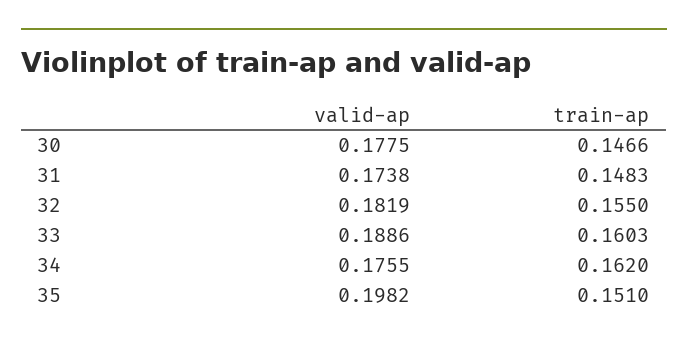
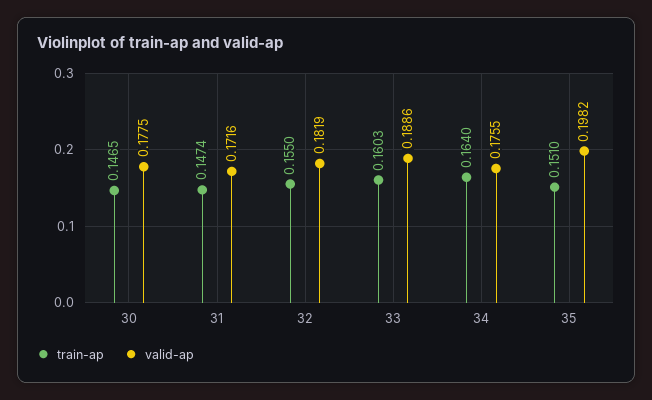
  {
    "valid-ap": {
      "30": 0.1775,
-     "31": 0.1738,
+     "31": 0.1716,
      "32": 0.1819,
      "33": 0.1886,
      "34": 0.1755,
      "35": 0.1982
    },
    "train-ap": {
-     "30": 0.1466,
+     "30": 0.1465,
-     "31": 0.1483,
+     "31": 0.1474,
      "32": 0.155,
      "33": 0.1603,
-     "34": 0.162,
+     "34": 0.164,
      "35": 0.151
    }
  }

